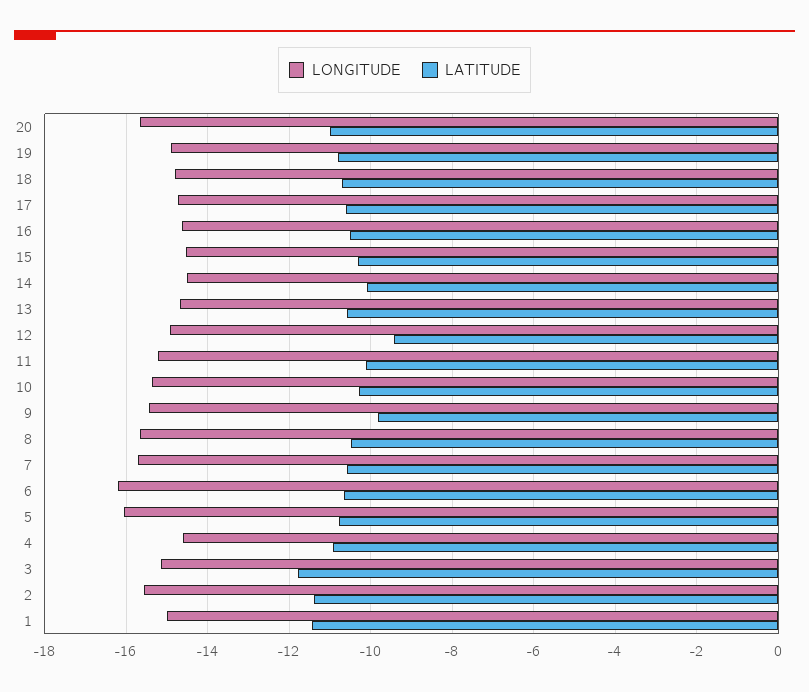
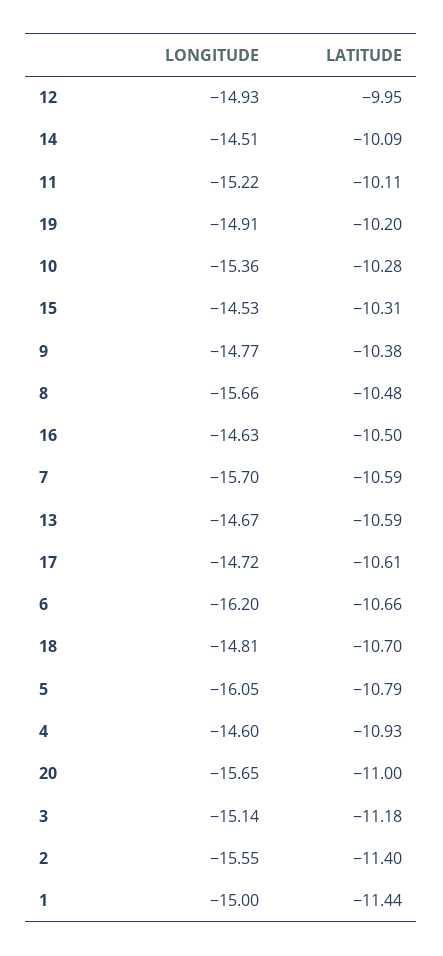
  {
    "LONGITUDE": {
      "20": -15.65,
      "19": -14.91,
      "18": -14.81,
      "17": -14.72,
      "16": -14.63,
      "15": -14.53,
      "14": -14.51,
      "13": -14.67,
      "12": -14.93,
      "11": -15.22,
      "10": -15.36,
-     "9": -15.4,
+     "9": -14.77,
      "8": -15.66,
      "7": -15.7,
      "6": -16.2,
      "5": -16.05,
      "4": -14.6,
      "3": -15.14,
      "2": -15.55,
      "1": -15
    },
    "LATITUDE": {
      "20": -11,
-     "19": -10.8,
+     "19": -10.2,
      "18": -10.7,
      "17": -10.61,
      "16": -10.5,
      "15": -10.31,
      "14": -10.09,
      "13": -10.59,
-     "12": -9.4,
+     "12": -9.95,
      "11": -10.11,
      "10": -10.28,
-     "9": -9.8,
+     "9": -10.38,
      "8": -10.48,
      "7": -10.59,
      "6": -10.66,
      "5": -10.79,
      "4": -10.93,
-     "3": -11.8,
+     "3": -11.18,
      "2": -11.4,
      "1": -11.44
    }
  }

